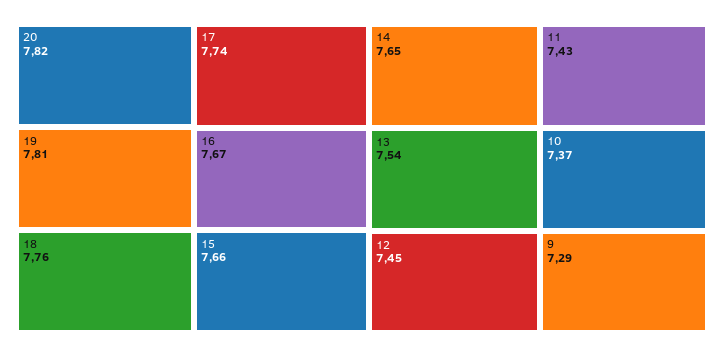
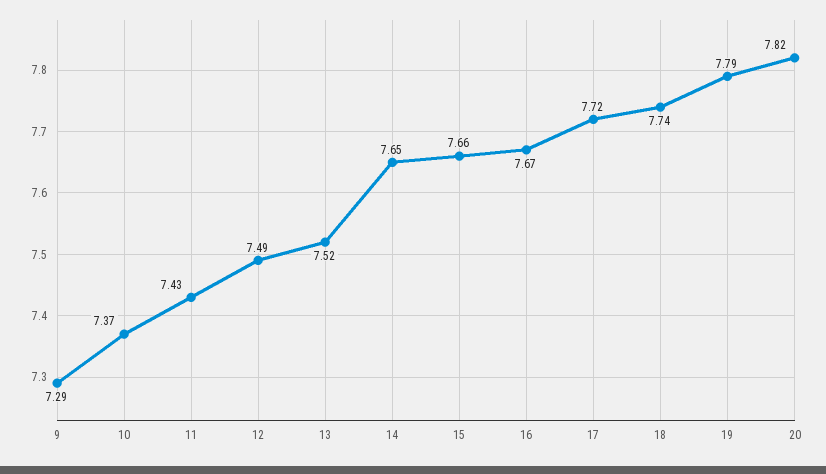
  {
    "20": 7.82,
-   "19": 7.81,
+   "19": 7.79,
-   "18": 7.76,
+   "18": 7.74,
-   "17": 7.74,
+   "17": 7.72,
    "16": 7.67,
    "15": 7.66,
    "14": 7.65,
-   "13": 7.54,
+   "13": 7.52,
-   "12": 7.45,
+   "12": 7.49,
    "11": 7.43,
    "10": 7.37,
    "9": 7.29
  }

